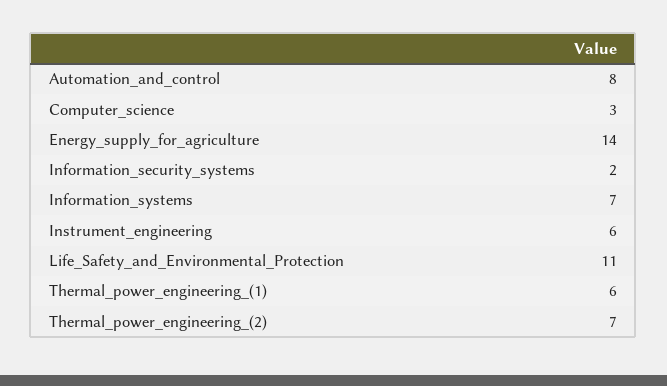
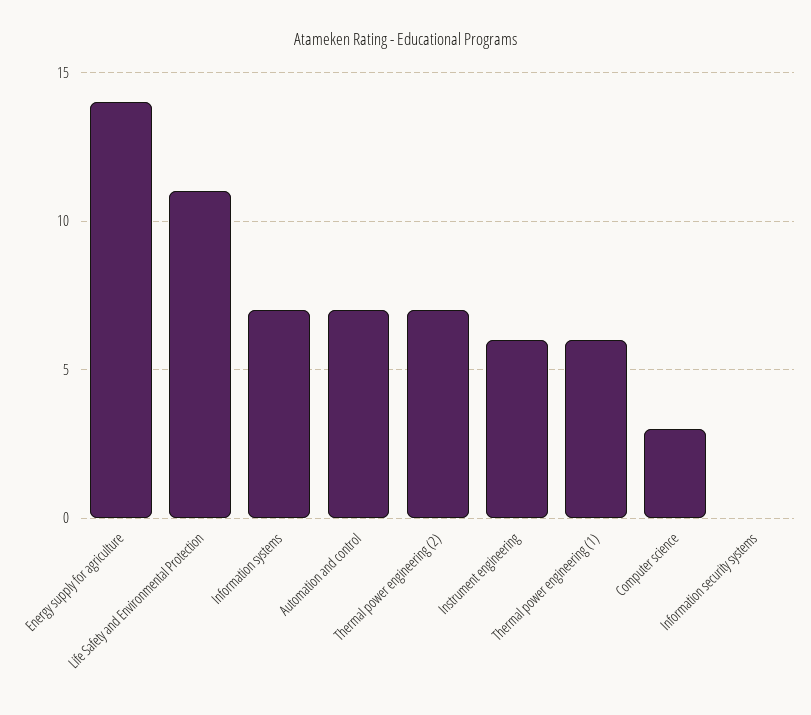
  {
-   "Automation_and_control": 8,
+   "Automation_and_control": 7,
    "Computer_science": 3,
    "Energy_supply_for_agriculture": 14,
-   "Information_security_systems": 2,
+   "Information_security_systems": 0,
    "Information_systems": 7,
    "Instrument_engineering": 6,
    "Life_Safety_and_Environmental_Protection": 11,
    "Thermal_power_engineering_(1)": 6,
    "Thermal_power_engineering_(2)": 7
  }

